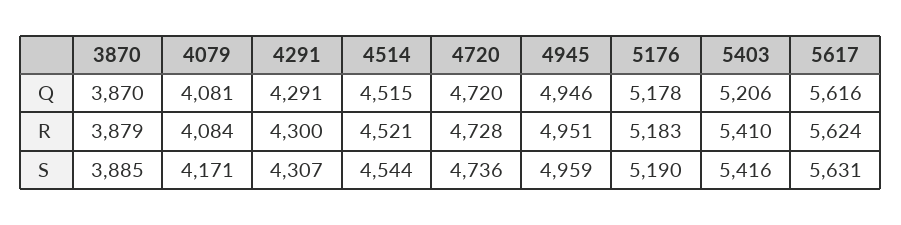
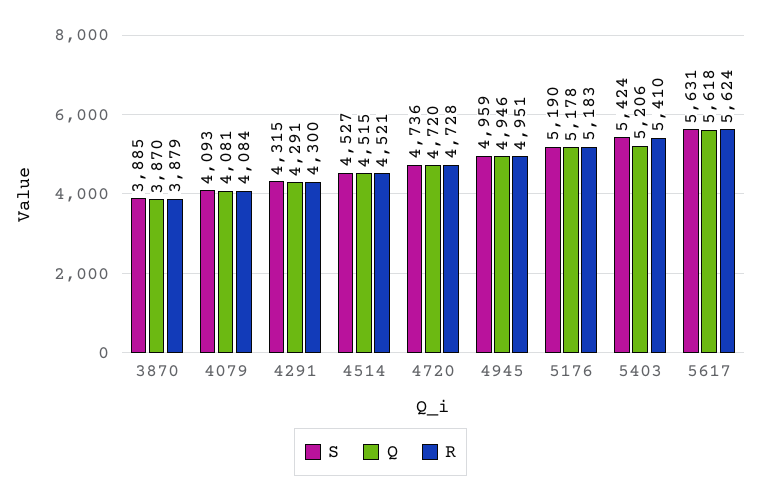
  {
    "Q": {
      "3870": 3870,
      "4079": 4081,
      "4291": 4291,
      "4514": 4515,
      "4720": 4720,
      "4945": 4946,
      "5176": 5178,
      "5403": 5206,
-     "5617": 5616
+     "5617": 5618
    },
    "R": {
      "3870": 3879,
      "4079": 4084,
      "4291": 4300,
      "4514": 4521,
      "4720": 4728,
      "4945": 4951,
      "5176": 5183,
      "5403": 5410,
      "5617": 5624
    },
    "S": {
      "3870": 3885,
-     "4079": 4171,
+     "4079": 4093,
-     "4291": 4307,
+     "4291": 4315,
-     "4514": 4544,
+     "4514": 4527,
      "4720": 4736,
      "4945": 4959,
      "5176": 5190,
-     "5403": 5416,
+     "5403": 5424,
      "5617": 5631
    }
  }

